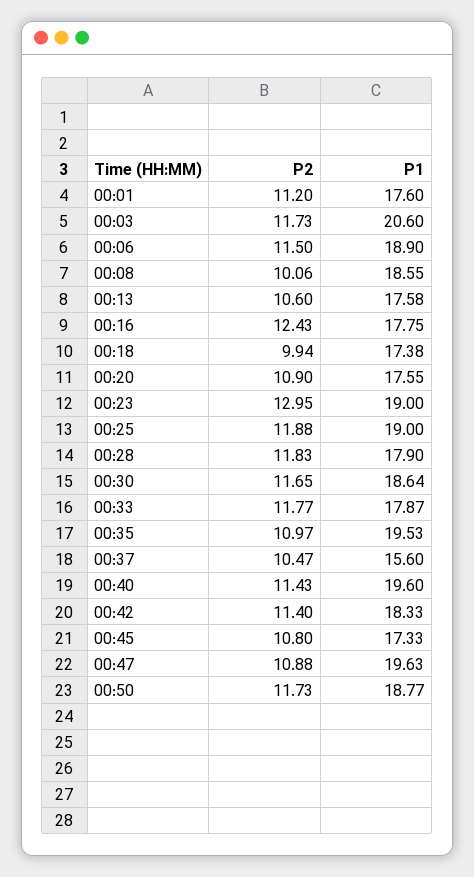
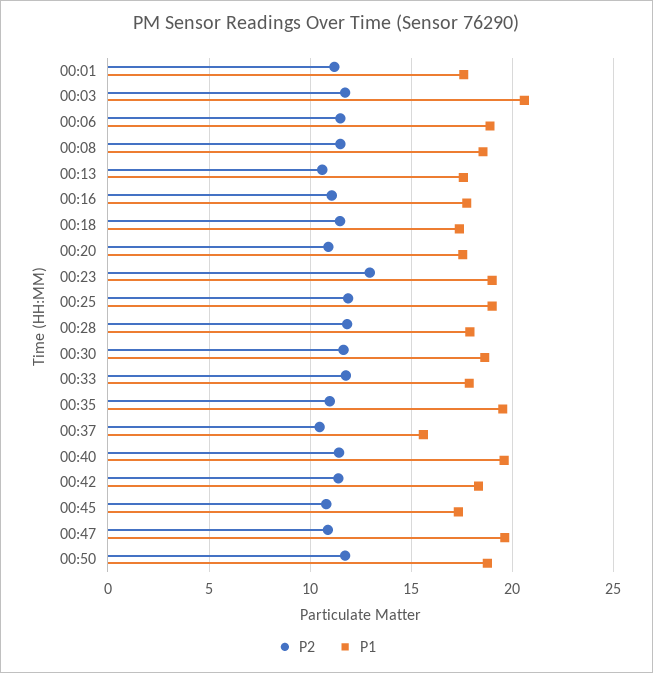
  {
    "P2": {
      "00:01": 11.2,
      "00:03": 11.73,
      "00:06": 11.5,
-     "00:08": 10.06,
+     "00:08": 11.5,
      "00:13": 10.6,
-     "00:16": 12.43,
+     "00:16": 11,
-     "00:18": 9.94,
+     "00:18": 11.5,
      "00:20": 10.9,
      "00:23": 12.95,
      "00:25": 11.88,
      "00:28": 11.83,
      "00:30": 11.65,
      "00:33": 11.77,
      "00:35": 10.97,
      "00:37": 10.47,
      "00:40": 11.43,
      "00:42": 11.4,
      "00:45": 10.8,
      "00:47": 10.88,
      "00:50": 11.73
    },
    "P1": {
      "00:01": 17.6,
      "00:03": 20.6,
      "00:06": 18.9,
      "00:08": 18.55,
      "00:13": 17.58,
      "00:16": 17.75,
      "00:18": 17.38,
      "00:20": 17.55,
      "00:23": 19,
      "00:25": 19,
      "00:28": 17.9,
      "00:30": 18.64,
      "00:33": 17.87,
      "00:35": 19.53,
      "00:37": 15.6,
      "00:40": 19.6,
      "00:42": 18.33,
      "00:45": 17.33,
      "00:47": 19.63,
      "00:50": 18.77
    }
  }

